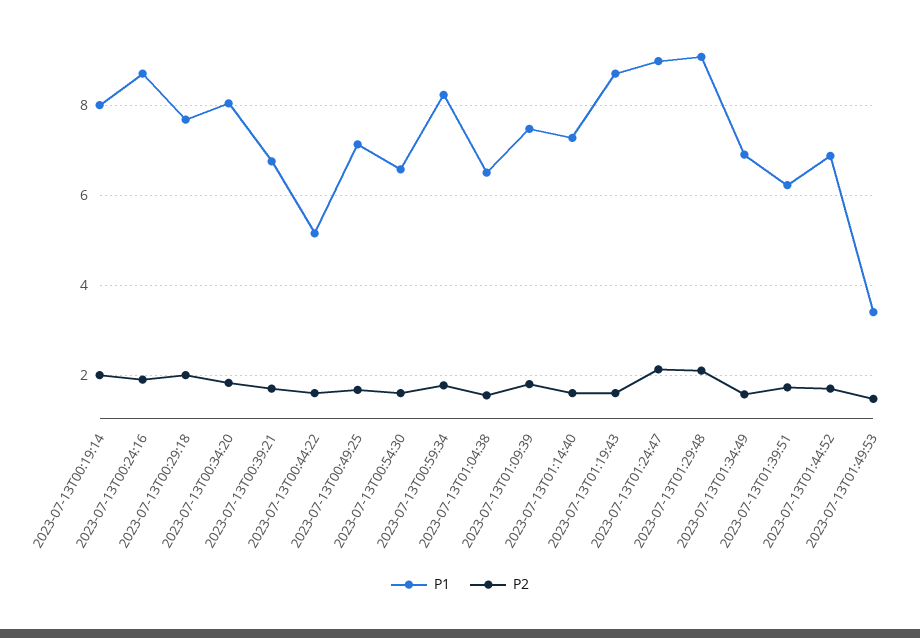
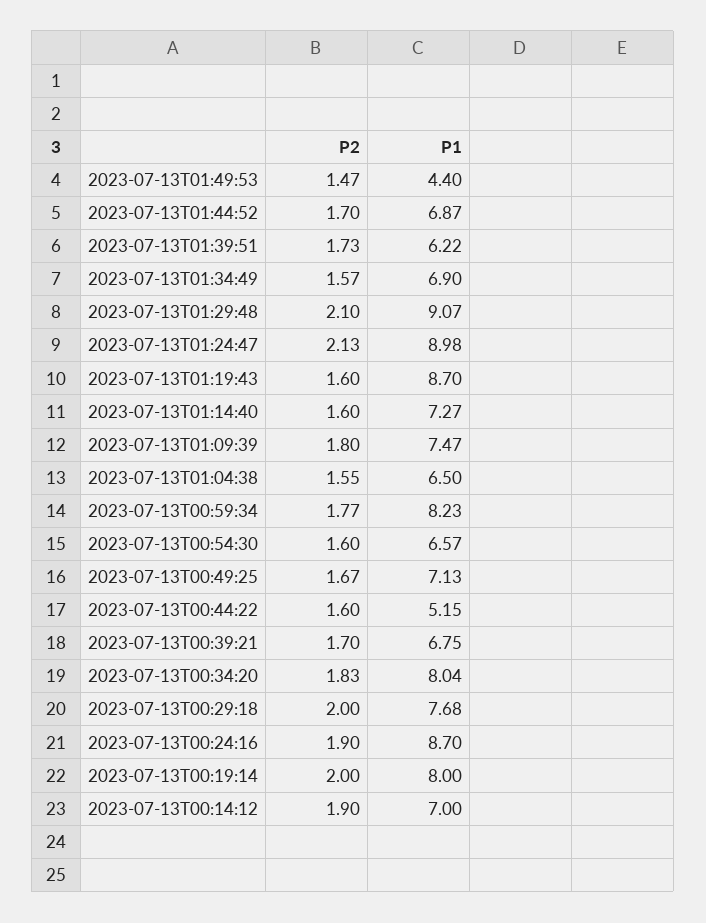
  {
    "P1": {
      "2023-07-13T00:19:14": 8,
      "2023-07-13T00:24:16": 8.7,
      "2023-07-13T00:29:18": 7.68,
      "2023-07-13T00:34:20": 8.04,
      "2023-07-13T00:39:21": 6.75,
      "2023-07-13T00:44:22": 5.15,
      "2023-07-13T00:49:25": 7.13,
      "2023-07-13T00:54:30": 6.57,
      "2023-07-13T00:59:34": 8.23,
      "2023-07-13T01:04:38": 6.5,
      "2023-07-13T01:09:39": 7.47,
      "2023-07-13T01:14:40": 7.27,
      "2023-07-13T01:19:43": 8.7,
      "2023-07-13T01:24:47": 8.98,
      "2023-07-13T01:29:48": 9.07,
      "2023-07-13T01:34:49": 6.9,
      "2023-07-13T01:39:51": 6.22,
      "2023-07-13T01:44:52": 6.87,
-     "2023-07-13T01:49:53": 3.4
+     "2023-07-13T01:49:53": 4.4,
+     "2023-07-13T00:14:12": 7
    },
    "P2": {
      "2023-07-13T00:19:14": 2,
      "2023-07-13T00:24:16": 1.9,
      "2023-07-13T00:29:18": 2,
      "2023-07-13T00:34:20": 1.83,
      "2023-07-13T00:39:21": 1.7,
      "2023-07-13T00:44:22": 1.6,
      "2023-07-13T00:49:25": 1.67,
      "2023-07-13T00:54:30": 1.6,
      "2023-07-13T00:59:34": 1.77,
      "2023-07-13T01:04:38": 1.55,
      "2023-07-13T01:09:39": 1.8,
      "2023-07-13T01:14:40": 1.6,
      "2023-07-13T01:19:43": 1.6,
      "2023-07-13T01:24:47": 2.13,
      "2023-07-13T01:29:48": 2.1,
      "2023-07-13T01:34:49": 1.57,
      "2023-07-13T01:39:51": 1.73,
      "2023-07-13T01:44:52": 1.7,
-     "2023-07-13T01:49:53": 1.47
+     "2023-07-13T01:49:53": 1.47,
+     "2023-07-13T00:14:12": 1.9
    }
  }

